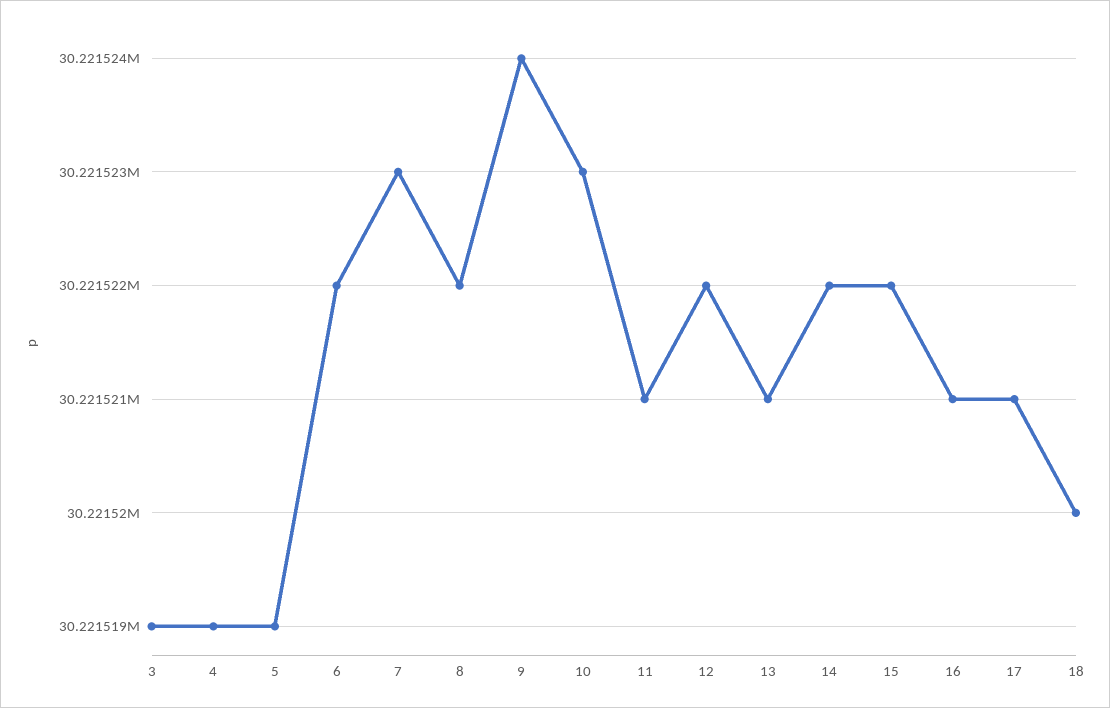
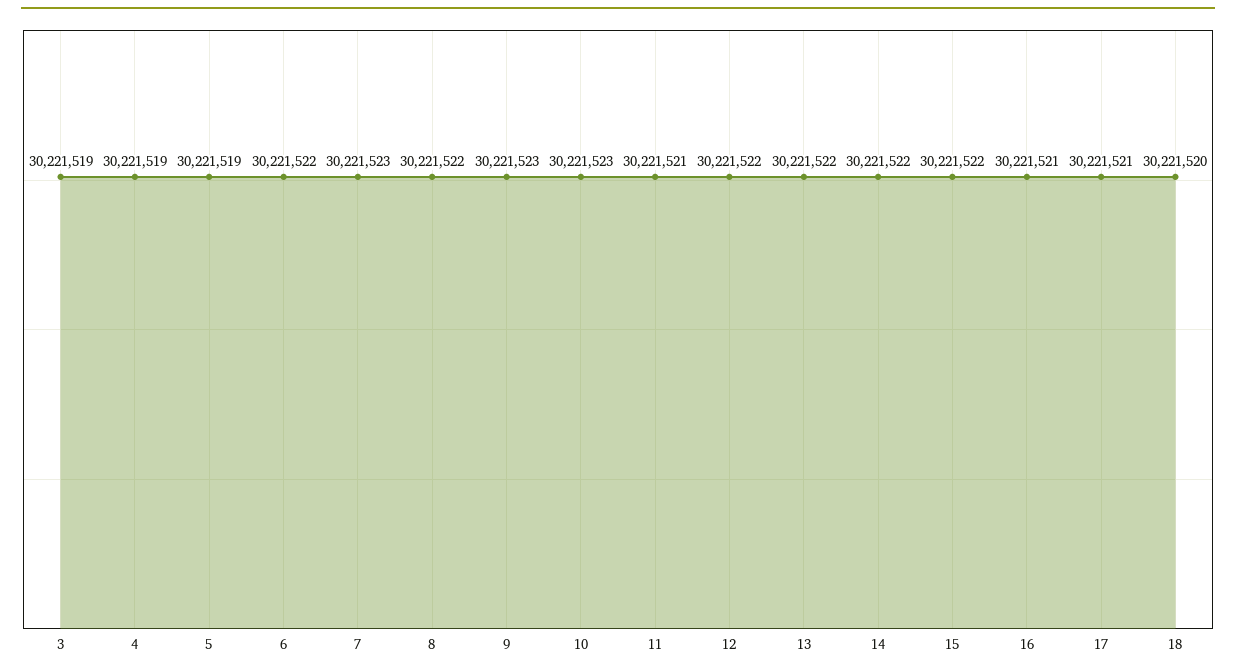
  {
    "3": 30221519,
    "4": 30221519,
    "5": 30221519,
    "6": 30221522,
    "7": 30221523,
    "8": 30221522,
-   "9": 30221524,
+   "9": 30221523,
    "10": 30221523,
    "11": 30221521,
    "12": 30221522,
-   "13": 30221521,
+   "13": 30221522,
    "14": 30221522,
    "15": 30221522,
    "16": 30221521,
    "17": 30221521,
    "18": 30221520
  }

